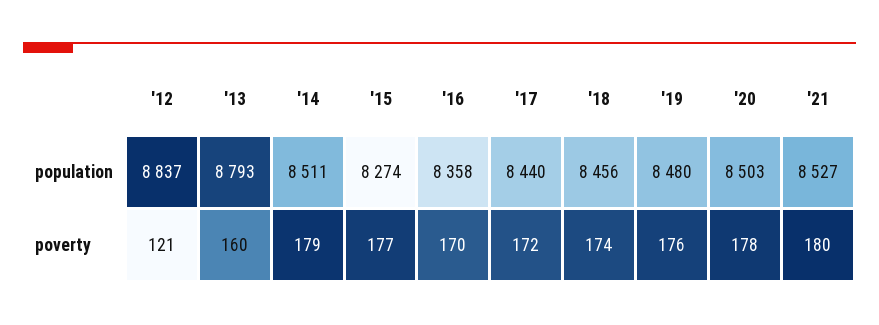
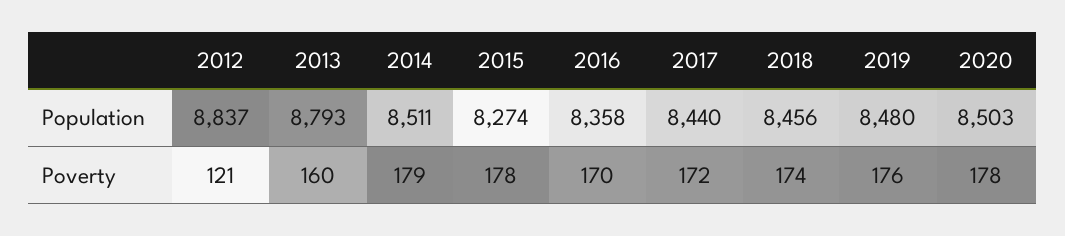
  {
    "'12": {
      "population": 8837,
      "poverty": 121
    },
    "'13": {
      "population": 8793,
      "poverty": 160
    },
    "'14": {
      "population": 8511,
      "poverty": 179
    },
    "'15": {
      "population": 8274,
-     "poverty": 177
+     "poverty": 178
    },
    "'16": {
      "population": 8358,
      "poverty": 170
    },
    "'17": {
      "population": 8440,
      "poverty": 172
    },
    "'18": {
      "population": 8456,
      "poverty": 174
    },
    "'19": {
      "population": 8480,
      "poverty": 176
    },
    "'20": {
      "population": 8503,
      "poverty": 178
-   },
+   }
-   "'21": {
-     "population": 8527,
-     "poverty": 180
-   }
  }

